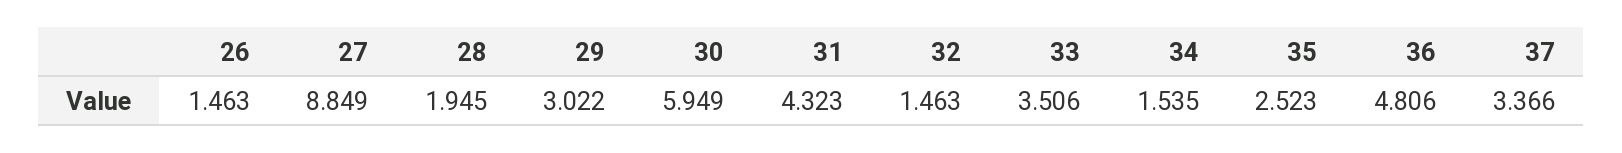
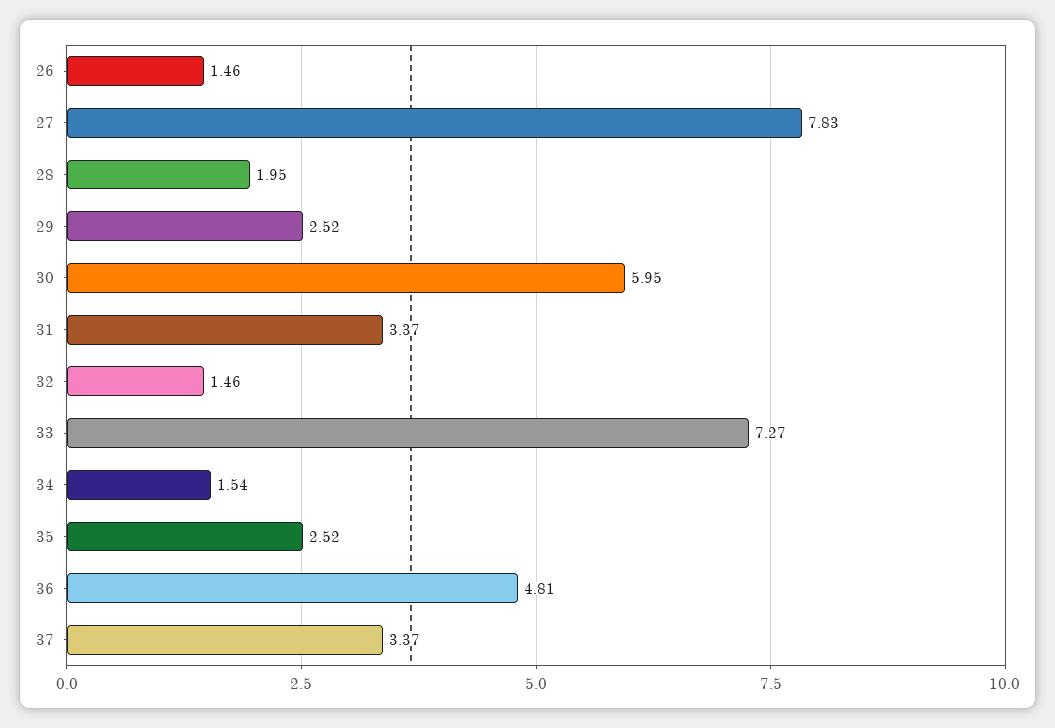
  {
    "26": 1.463,
-   "27": 8.849,
+   "27": 7.83,
    "28": 1.945,
-   "29": 3.022,
+   "29": 2.52,
    "30": 5.949,
-   "31": 4.323,
+   "31": 3.37,
    "32": 1.463,
-   "33": 3.506,
+   "33": 7.27,
    "34": 1.535,
    "35": 2.523,
    "36": 4.806,
    "37": 3.366
  }

